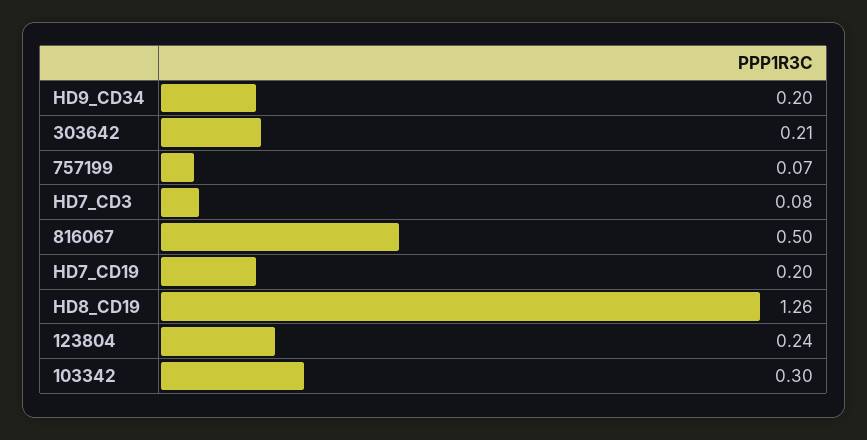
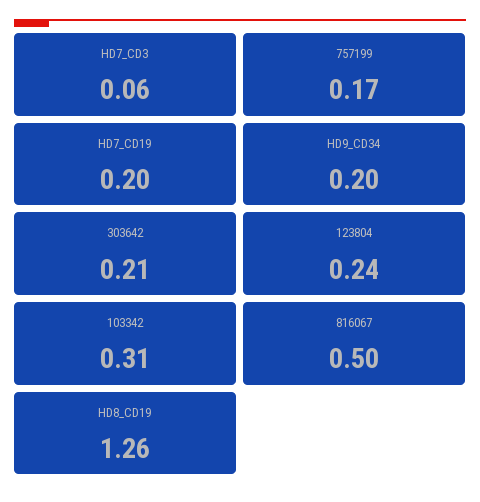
  {
    "HD9_CD34": 0.2,
    "303642": 0.21,
-   "757199": 0.07,
+   "757199": 0.17,
-   "HD7_CD3": 0.08,
+   "HD7_CD3": 0.06,
    "816067": 0.5,
    "HD7_CD19": 0.2,
    "HD8_CD19": 1.26,
    "123804": 0.24,
-   "103342": 0.3
+   "103342": 0.31
  }

